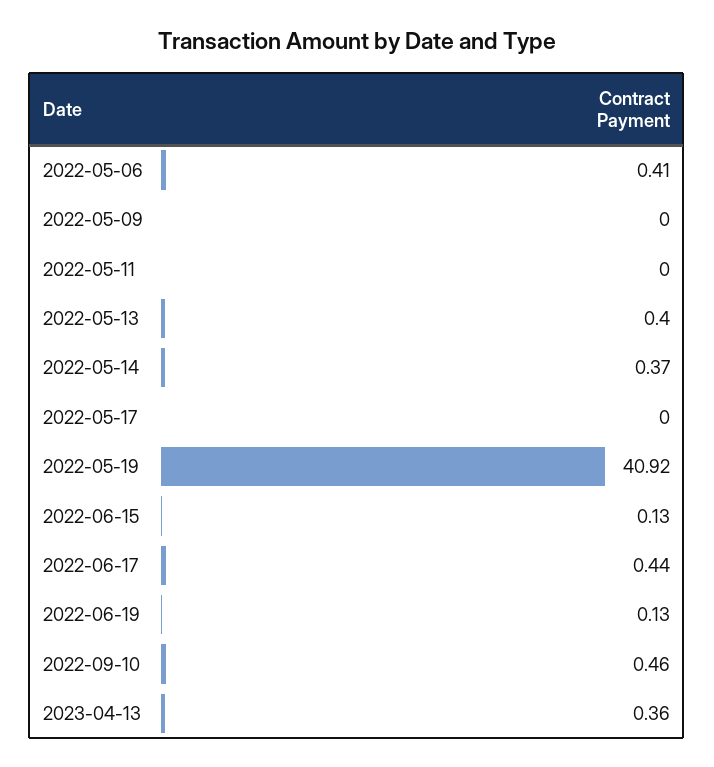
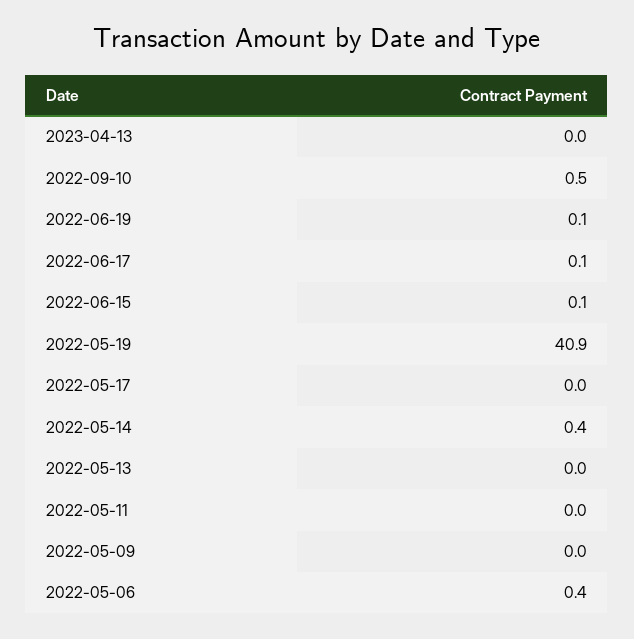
  {
    "2022-05-06": 0.41,
    "2022-05-09": 0,
    "2022-05-11": 0,
-   "2022-05-13": 0.4,
+   "2022-05-13": 0,
    "2022-05-14": 0.37,
    "2022-05-17": 0,
    "2022-05-19": 40.92,
    "2022-06-15": 0.13,
-   "2022-06-17": 0.44,
+   "2022-06-17": 0.1,
    "2022-06-19": 0.13,
    "2022-09-10": 0.46,
-   "2023-04-13": 0.36
+   "2023-04-13": 0
  }

